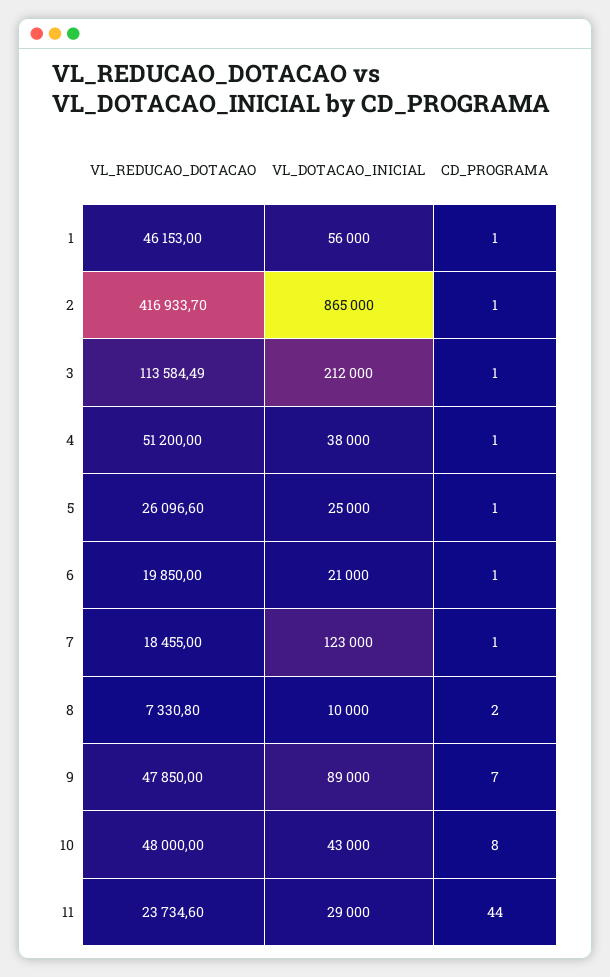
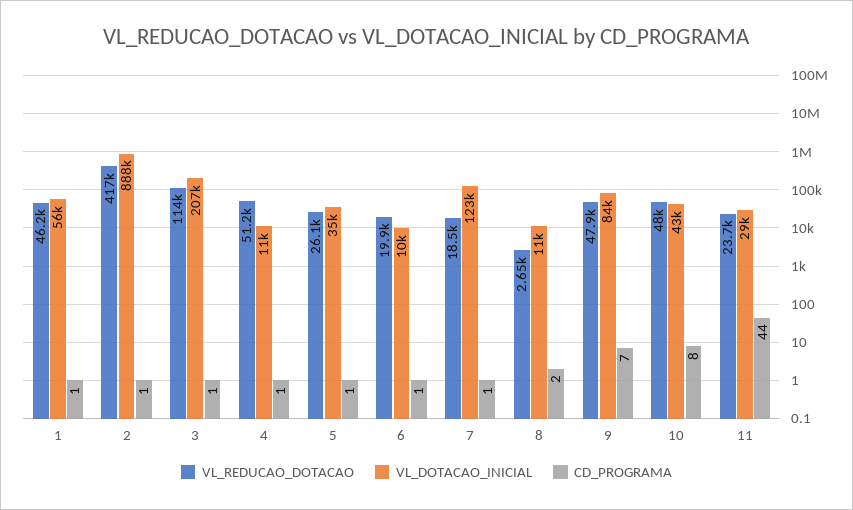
  {
    "VL_REDUCAO_DOTACAO": {
      "1": 46153,
      "2": 416933.7,
      "3": 113584.49,
      "4": 51200,
      "5": 26096.6,
      "6": 19850,
      "7": 18455,
-     "8": 7330.8,
+     "8": 2650,
      "9": 47850,
      "10": 48000,
      "11": 23734.6
    },
    "VL_DOTACAO_INICIAL": {
      "1": 56000,
-     "2": 865000,
+     "2": 888000,
-     "3": 212000,
+     "3": 207000,
-     "4": 38000,
+     "4": 11000,
-     "5": 25000,
+     "5": 35000,
-     "6": 21000,
+     "6": 10000,
      "7": 123000,
-     "8": 10000,
+     "8": 11000,
-     "9": 89000,
+     "9": 84000,
      "10": 43000,
      "11": 29000
    },
    "CD_PROGRAMA": {
      "1": 1,
      "2": 1,
      "3": 1,
      "4": 1,
      "5": 1,
      "6": 1,
      "7": 1,
      "8": 2,
      "9": 7,
      "10": 8,
      "11": 44
    }
  }

